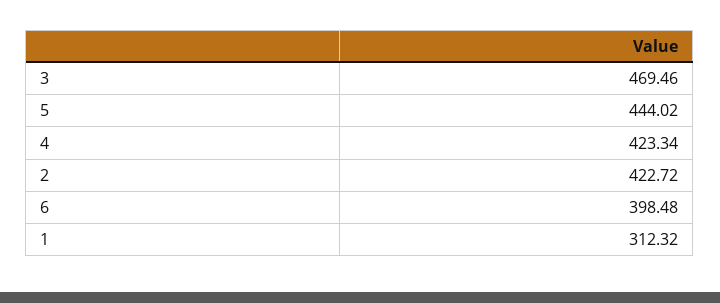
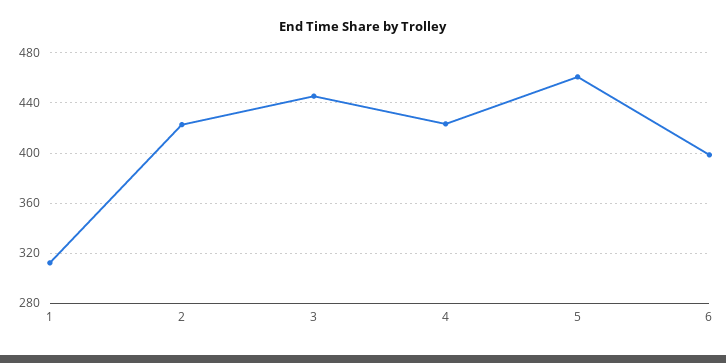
  {
-   "3": 469.46,
+   "3": 445,
-   "5": 444.02,
+   "5": 460,
    "4": 423.34,
    "2": 422.72,
    "6": 398.48,
    "1": 312.32
  }

